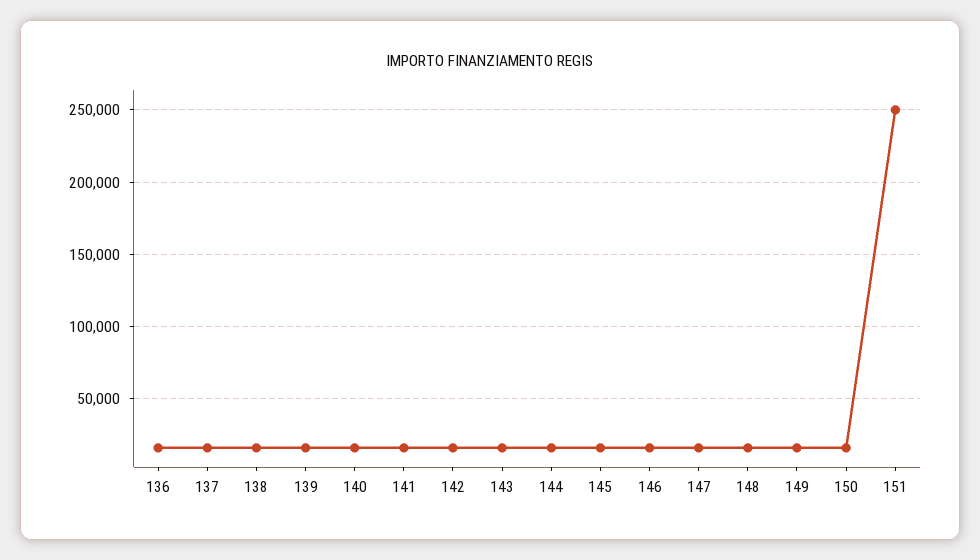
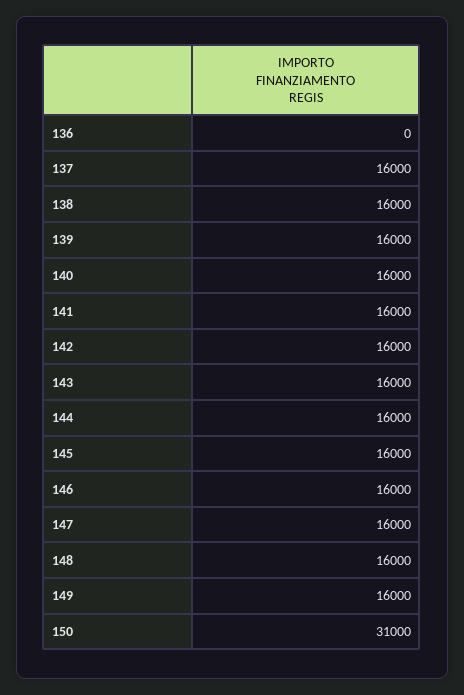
  {
-   "136": 15000,
+   "136": 0,
    "137": 16000,
    "138": 16000,
    "139": 16000,
    "140": 16000,
    "141": 16000,
    "142": 16000,
    "143": 16000,
    "144": 16000,
    "145": 16000,
    "146": 16000,
    "147": 16000,
    "148": 16000,
    "149": 16000,
-   "150": 15000,
+   "150": 31000
-   "151": 250000
  }

